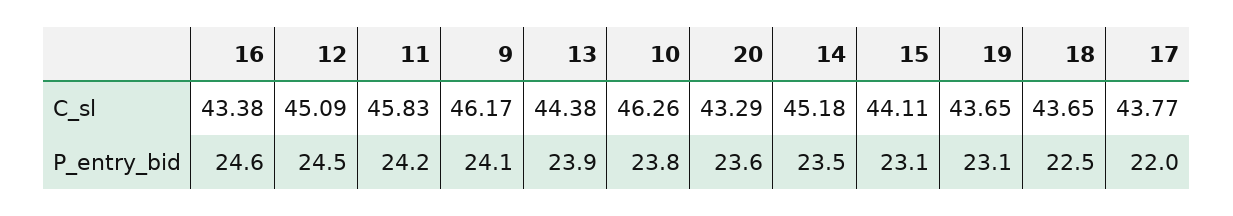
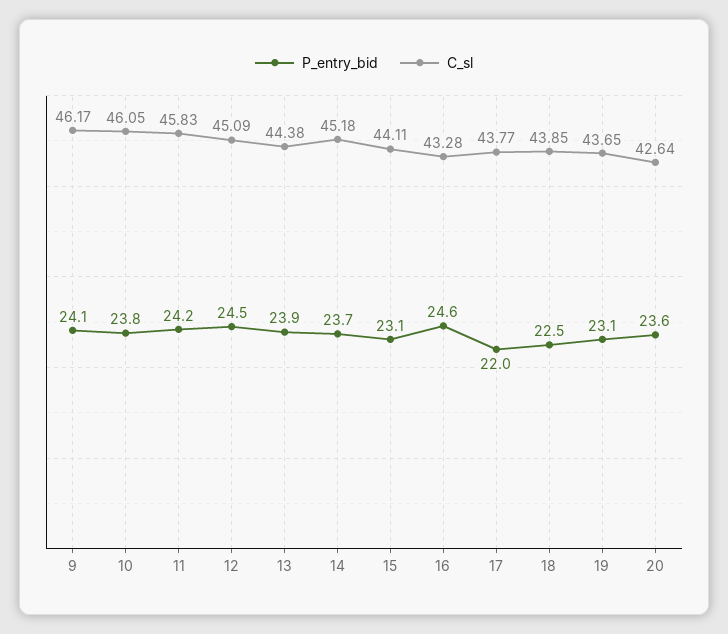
  {
    "C_sl": {
-     "16": 43.38,
+     "16": 43.28,
      "12": 45.09,
      "11": 45.83,
      "9": 46.17,
      "13": 44.38,
-     "10": 46.26,
+     "10": 46.05,
-     "20": 43.29,
+     "20": 42.64,
      "14": 45.18,
      "15": 44.11,
      "19": 43.65,
-     "18": 43.65,
+     "18": 43.85,
      "17": 43.77
    },
    "P_entry_bid": {
      "16": 24.6,
      "12": 24.5,
      "11": 24.2,
      "9": 24.1,
      "13": 23.9,
      "10": 23.8,
      "20": 23.6,
-     "14": 23.5,
+     "14": 23.7,
      "15": 23.1,
      "19": 23.1,
      "18": 22.5,
      "17": 22
    }
  }

